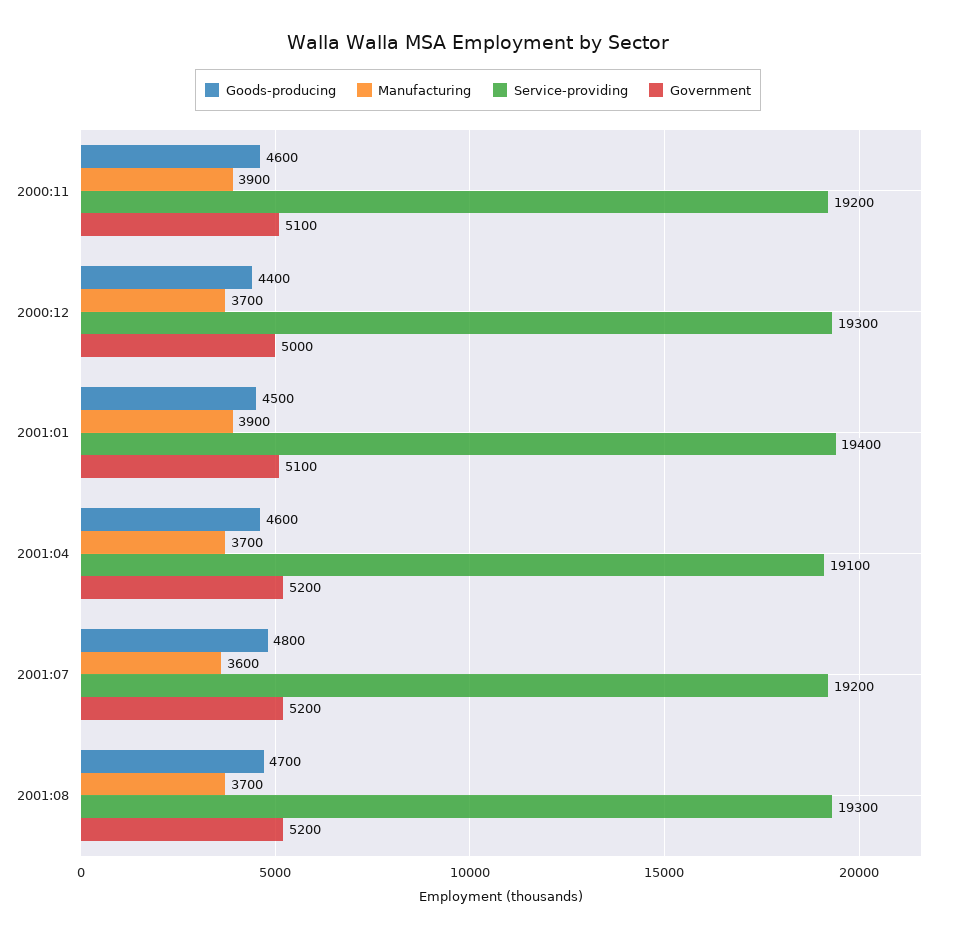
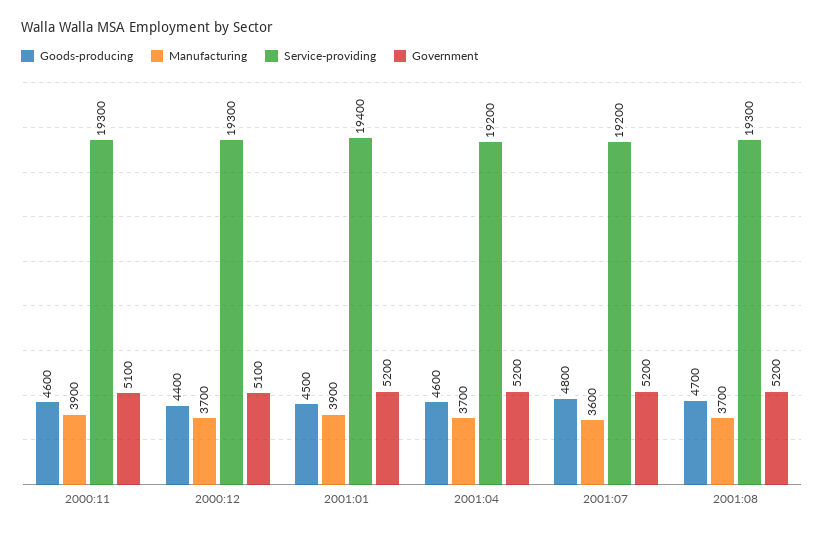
  {
    "Goods-producing": {
      "2000:11": 4600,
      "2000:12": 4400,
      "2001:01": 4500,
      "2001:04": 4600,
      "2001:07": 4800,
      "2001:08": 4700
    },
    "Manufacturing": {
      "2000:11": 3900,
      "2000:12": 3700,
      "2001:01": 3900,
      "2001:04": 3700,
      "2001:07": 3600,
      "2001:08": 3700
    },
    "Service-providing": {
-     "2000:11": 19200,
+     "2000:11": 19300,
      "2000:12": 19300,
      "2001:01": 19400,
-     "2001:04": 19100,
+     "2001:04": 19200,
      "2001:07": 19200,
      "2001:08": 19300
    },
    "Government": {
      "2000:11": 5100,
-     "2000:12": 5000,
+     "2000:12": 5100,
-     "2001:01": 5100,
+     "2001:01": 5200,
      "2001:04": 5200,
      "2001:07": 5200,
      "2001:08": 5200
    }
  }

